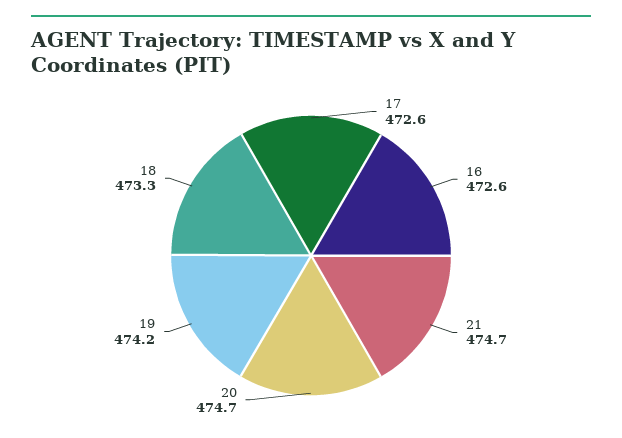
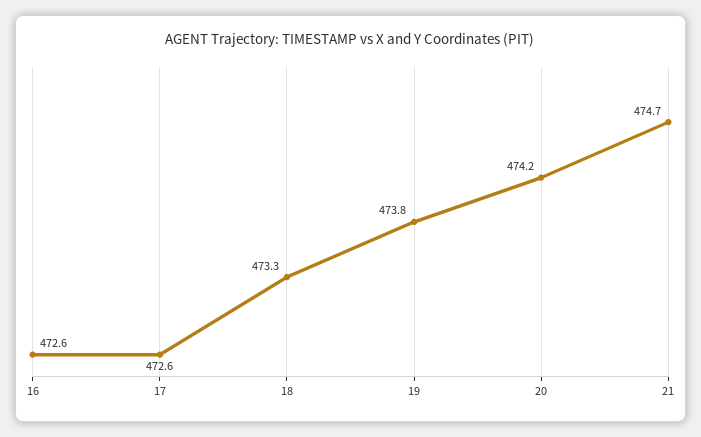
  {
    "17": 472.6,
    "16": 472.6,
    "21": 474.7,
-   "20": 474.7,
+   "20": 474.2,
-   "19": 474.2,
+   "19": 473.8,
    "18": 473.3
  }

